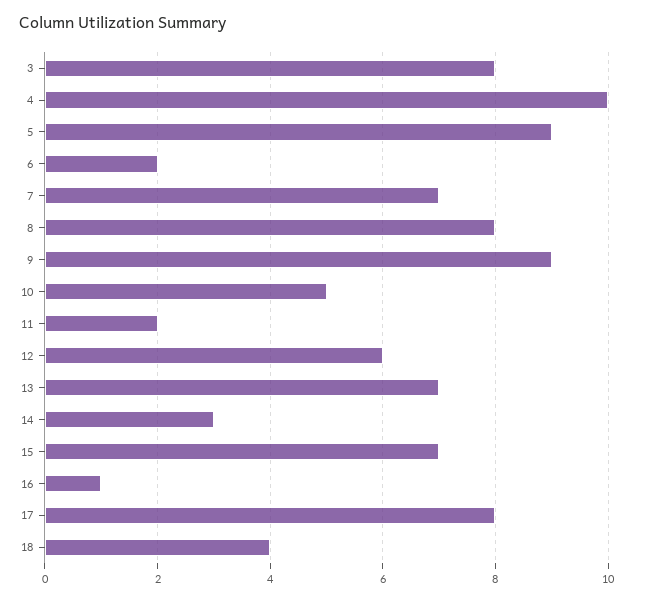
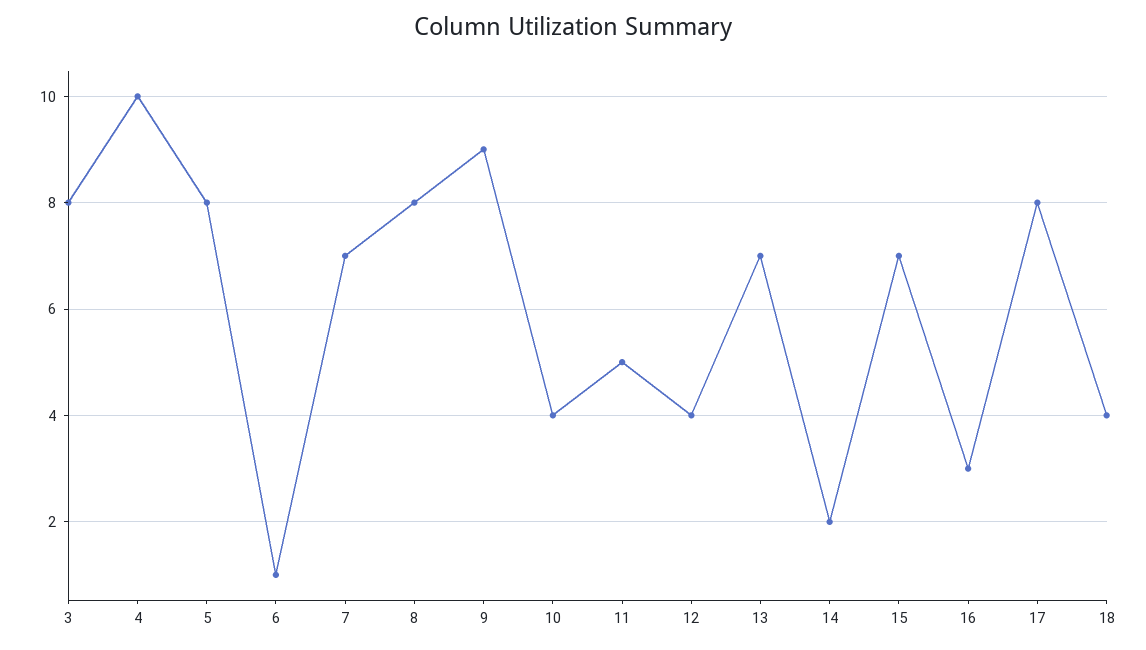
  {
    "3": 8,
    "4": 10,
-   "5": 9,
+   "5": 8,
-   "6": 2,
+   "6": 1,
    "7": 7,
    "8": 8,
    "9": 9,
-   "10": 5,
+   "10": 4,
-   "11": 2,
+   "11": 5,
-   "12": 6,
+   "12": 4,
    "13": 7,
-   "14": 3,
+   "14": 2,
    "15": 7,
-   "16": 1,
+   "16": 3,
    "17": 8,
    "18": 4
  }

